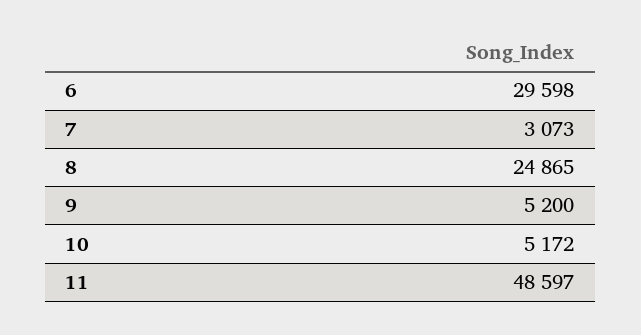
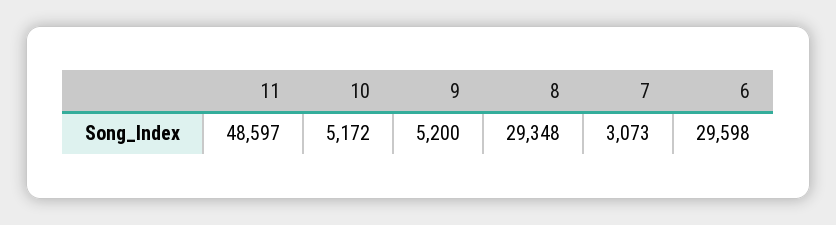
  {
    "6": 29598,
    "7": 3073,
-   "8": 24865,
+   "8": 29348,
    "9": 5200,
    "10": 5172,
    "11": 48597
  }

